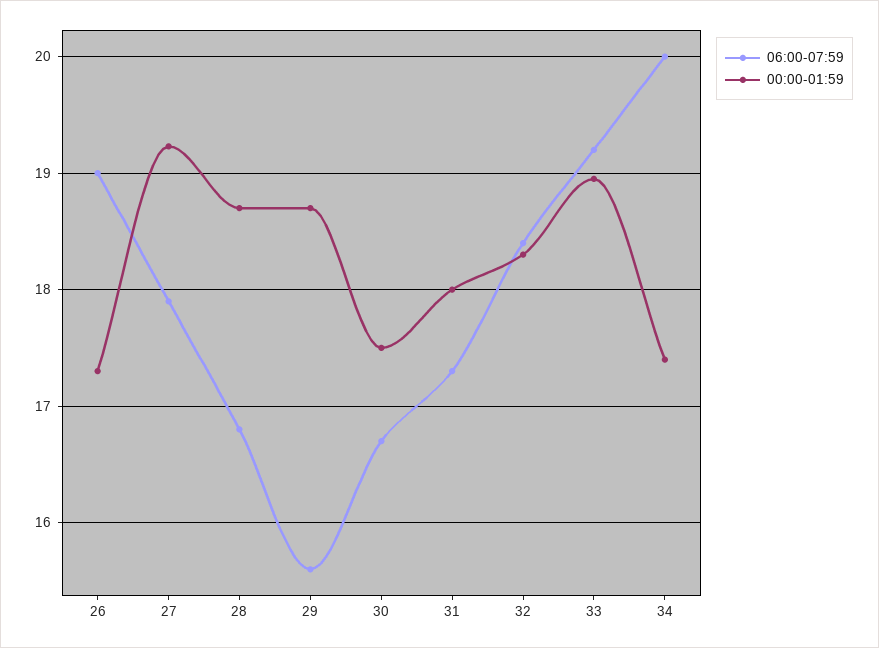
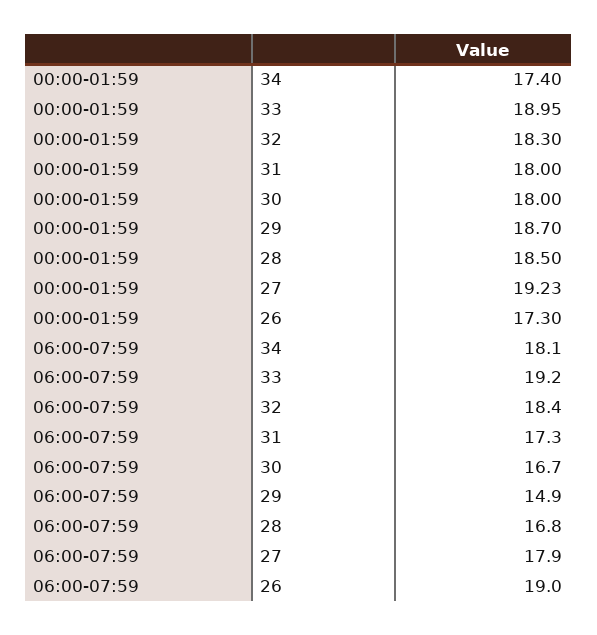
  {
    "06:00-07:59": {
      "26": 19,
      "27": 17.9,
      "28": 16.8,
-     "29": 15.6,
+     "29": 14.9,
      "30": 16.7,
      "31": 17.3,
      "32": 18.4,
      "33": 19.2,
-     "34": 20
+     "34": 18.1
    },
    "00:00-01:59": {
      "26": 17.3,
      "27": 19.23,
-     "28": 18.7,
+     "28": 18.5,
      "29": 18.7,
-     "30": 17.5,
+     "30": 18,
      "31": 18,
      "32": 18.3,
      "33": 18.95,
      "34": 17.4
    }
  }

